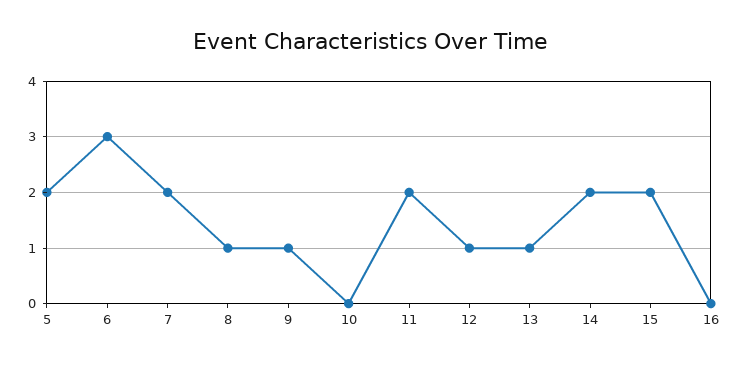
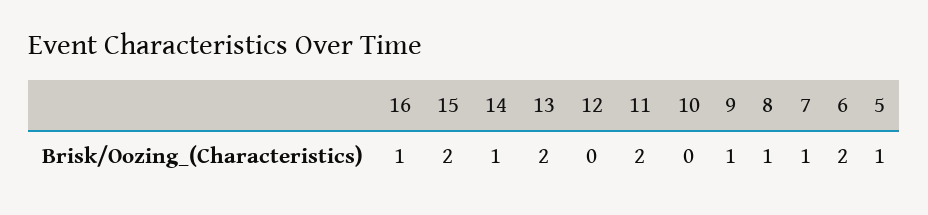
  {
-   "5": 2,
+   "5": 1,
-   "6": 3,
+   "6": 2,
-   "7": 2,
+   "7": 1,
    "8": 1,
    "9": 1,
    "10": 0,
    "11": 2,
-   "12": 1,
+   "12": 0,
-   "13": 1,
+   "13": 2,
-   "14": 2,
+   "14": 1,
    "15": 2,
-   "16": 0
+   "16": 1
  }

